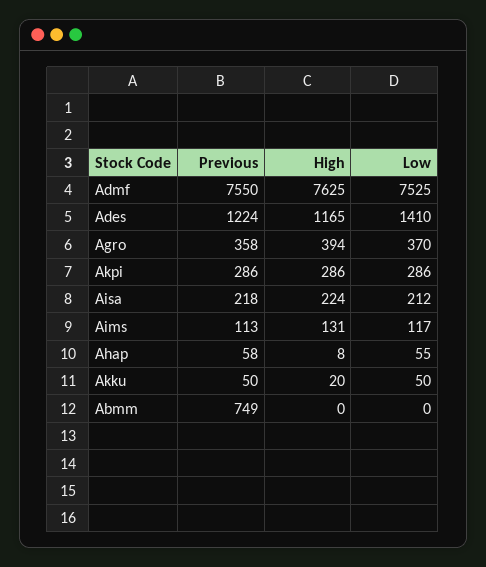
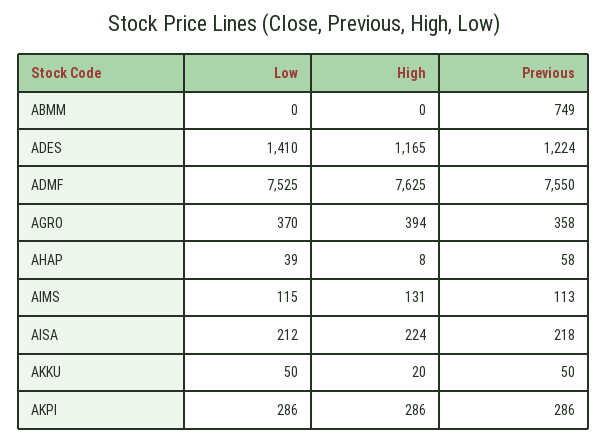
  {
    "Previous": {
      "Admf": 7550,
      "Ades": 1224,
      "Agro": 358,
      "Akpi": 286,
      "Aisa": 218,
      "Aims": 113,
      "Ahap": 58,
      "Akku": 50,
      "Abmm": 749
    },
    "High": {
      "Admf": 7625,
      "Ades": 1165,
      "Agro": 394,
      "Akpi": 286,
      "Aisa": 224,
      "Aims": 131,
      "Ahap": 8,
      "Akku": 20,
      "Abmm": 0
    },
    "Low": {
      "Admf": 7525,
      "Ades": 1410,
      "Agro": 370,
      "Akpi": 286,
      "Aisa": 212,
-     "Aims": 117,
+     "Aims": 115,
-     "Ahap": 55,
+     "Ahap": 39,
      "Akku": 50,
      "Abmm": 0
    }
  }

